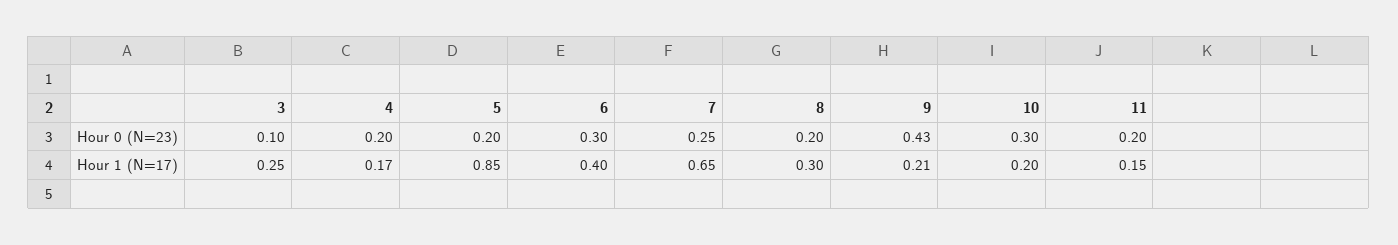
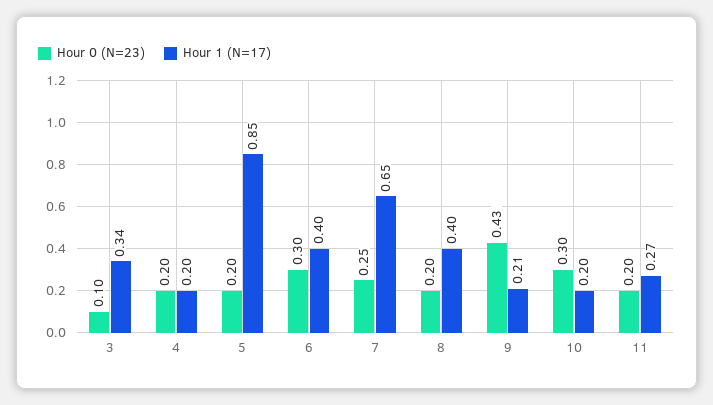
  {
    "Hour 0 (N=23)": {
      "3": 0.1,
      "4": 0.2,
      "5": 0.2,
      "6": 0.3,
      "7": 0.25,
      "8": 0.2,
      "9": 0.43,
      "10": 0.3,
      "11": 0.2
    },
    "Hour 1 (N=17)": {
-     "3": 0.25,
+     "3": 0.34,
-     "4": 0.17,
+     "4": 0.2,
      "5": 0.85,
      "6": 0.4,
      "7": 0.65,
-     "8": 0.3,
+     "8": 0.4,
      "9": 0.21,
      "10": 0.2,
-     "11": 0.15
+     "11": 0.27
    }
  }

